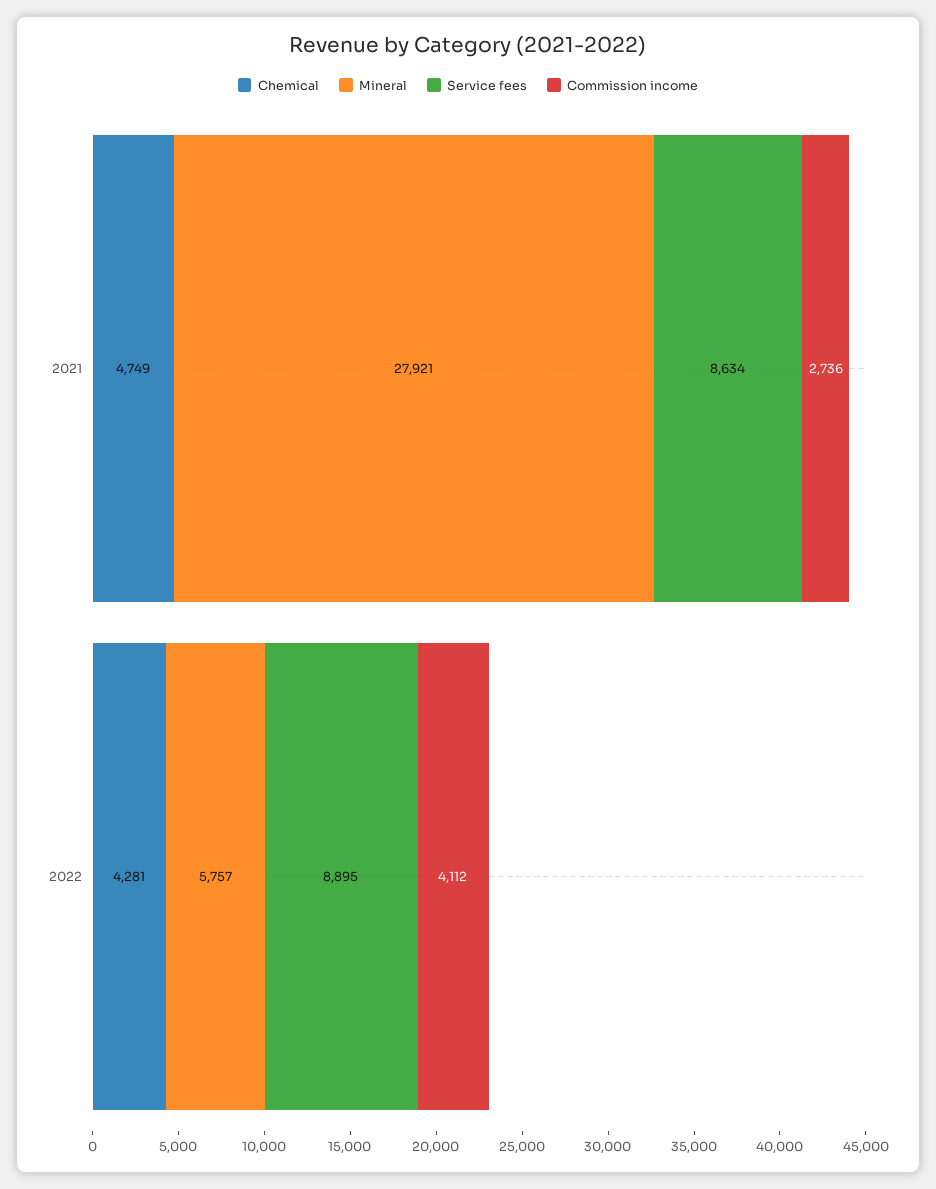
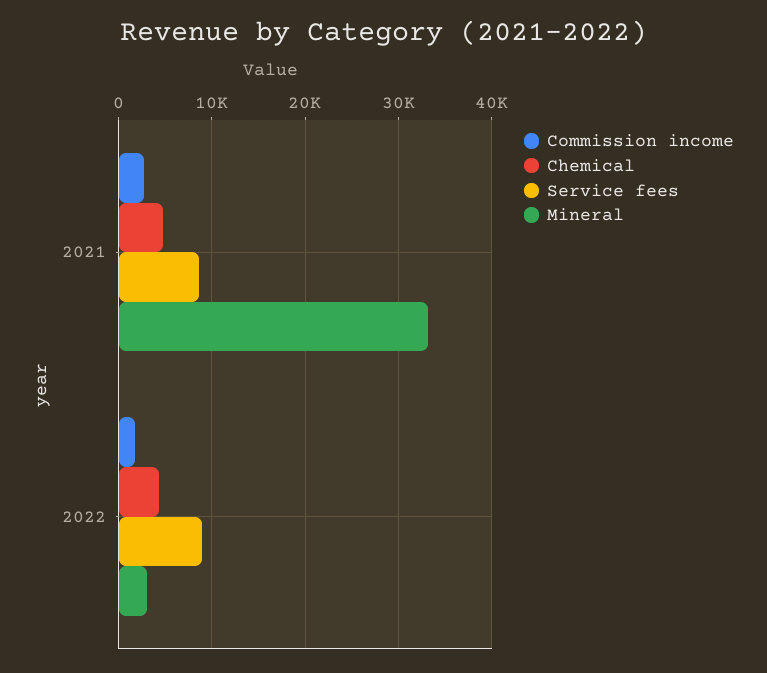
  {
    "Chemical": {
      "2021": 4749,
      "2022": 4281
    },
    "Mineral": {
-     "2021": 27921,
+     "2021": 33000,
-     "2022": 5757
+     "2022": 3000
    },
    "Service fees": {
      "2021": 8634,
      "2022": 8895
    },
    "Commission income": {
      "2021": 2736,
-     "2022": 4112
+     "2022": 2000
    }
  }

